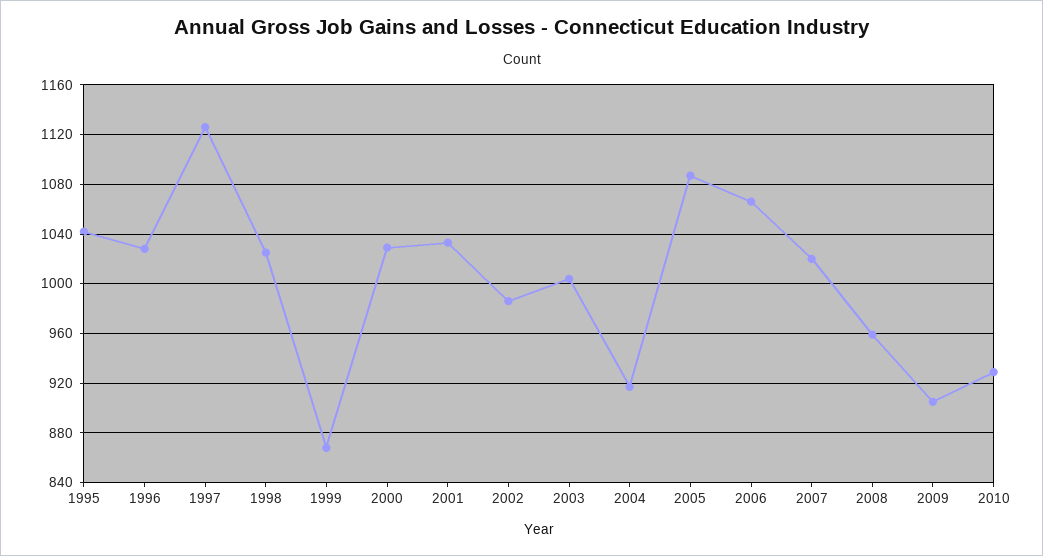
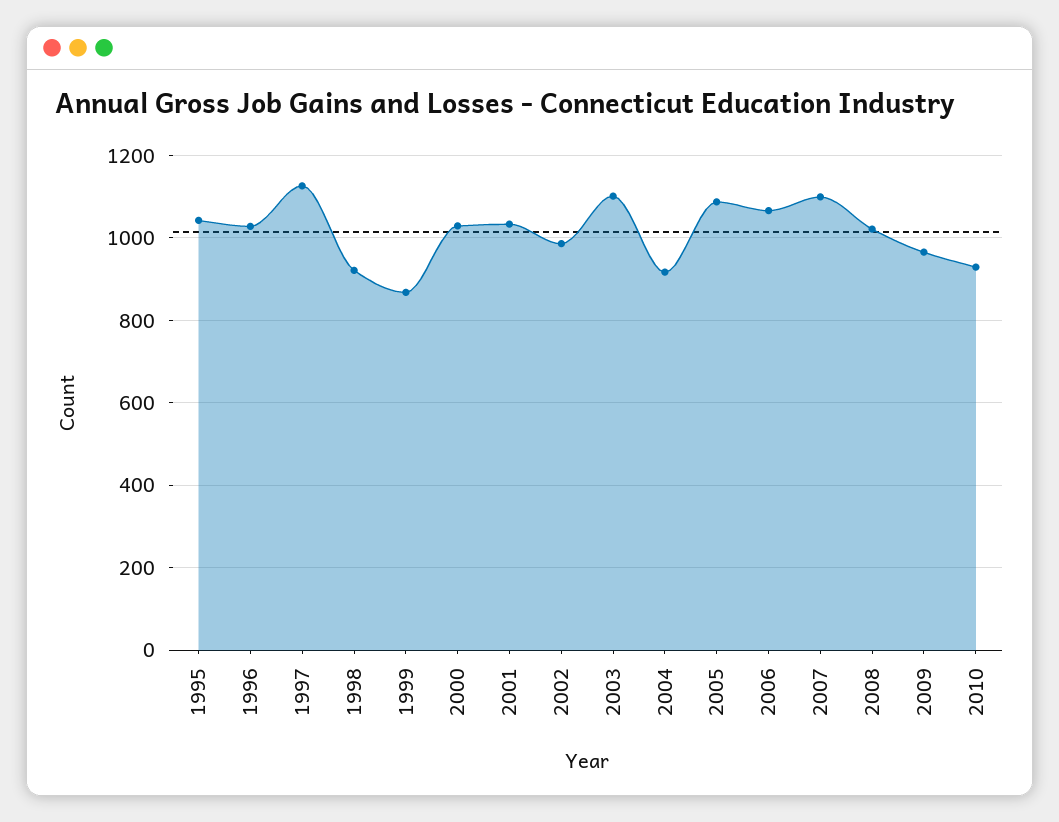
  {
    "1995": 1040,
    "1996": 1030,
    "1997": 1125,
-   "1998": 1025,
+   "1998": 920,
    "1999": 870,
    "2000": 1030,
    "2001": 1035,
    "2002": 985,
-   "2003": 1005,
+   "2003": 1100,
    "2004": 915,
    "2005": 1085,
    "2006": 1065,
-   "2007": 1020,
+   "2007": 1100,
-   "2008": 960,
+   "2008": 1020,
-   "2009": 905,
+   "2009": 960,
    "2010": 930
  }

